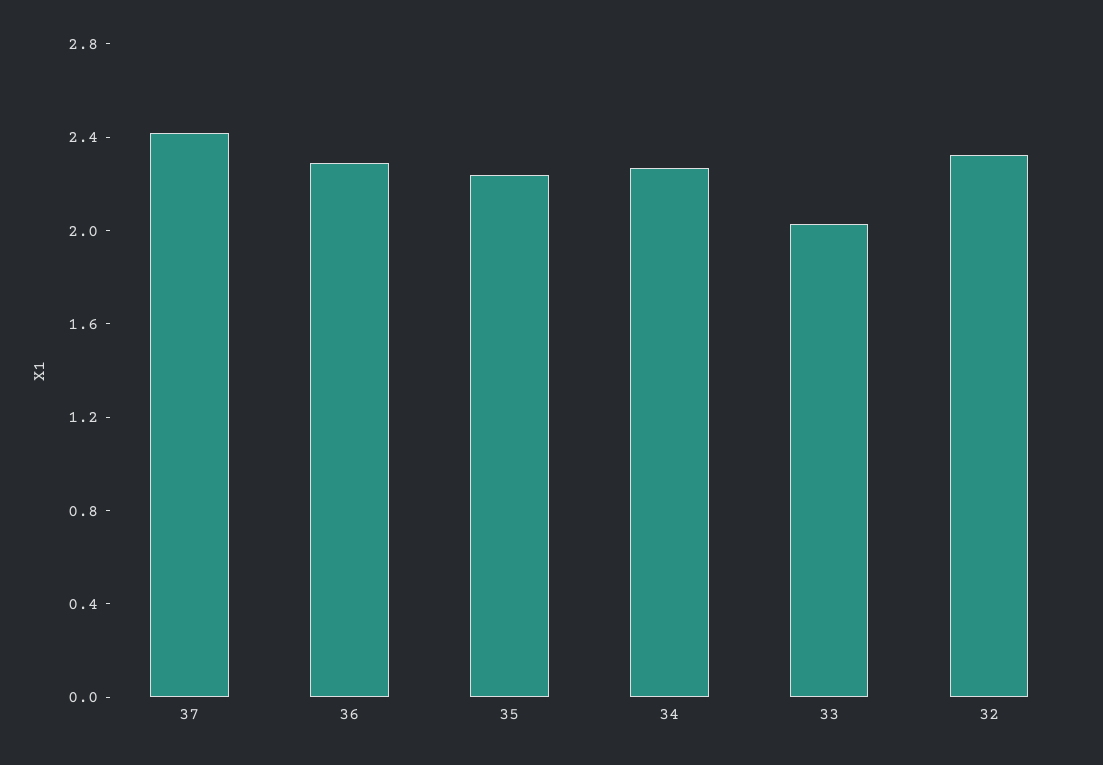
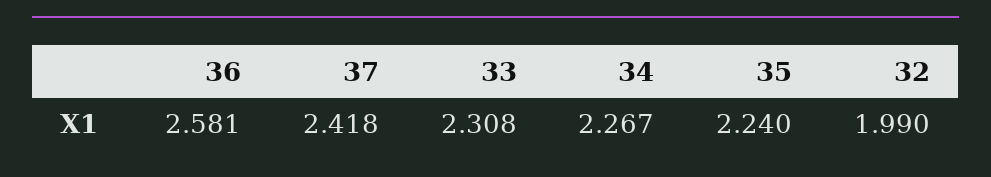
  {
    "37": 2.418,
-   "36": 2.3,
+   "36": 2.581,
    "35": 2.24,
    "34": 2.267,
-   "33": 2,
+   "33": 2.308,
-   "32": 2.3
+   "32": 1.99
  }

